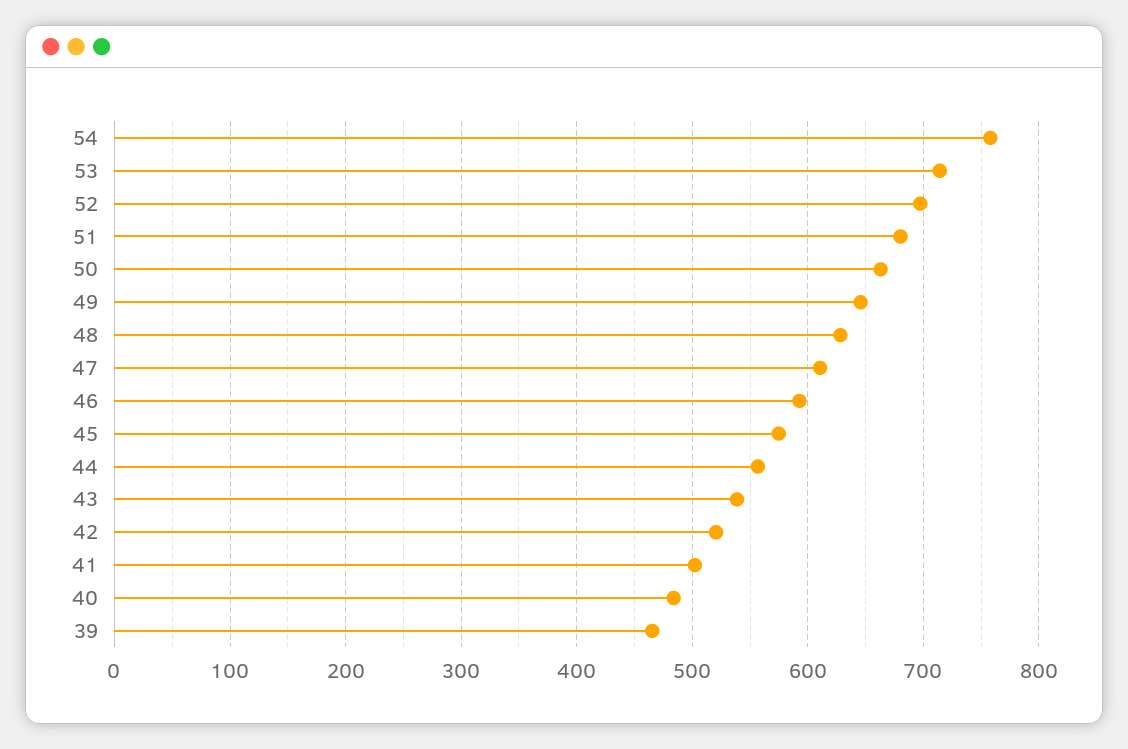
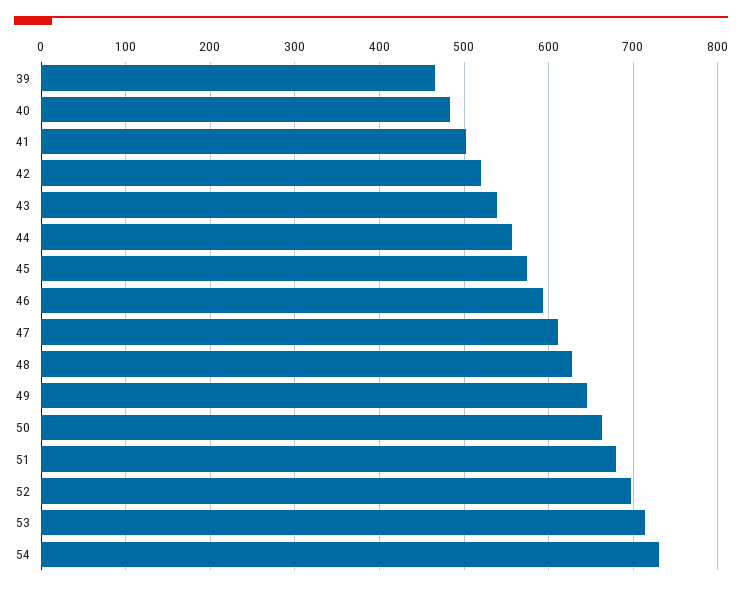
  {
-   "54": 760,
+   "54": 730,
    "53": 710,
    "52": 700,
    "51": 680,
    "50": 660,
    "49": 650,
    "48": 630,
    "47": 610,
    "46": 590,
    "45": 570,
    "44": 560,
    "43": 540,
    "42": 520,
    "41": 500,
    "40": 480,
    "39": 470
  }

